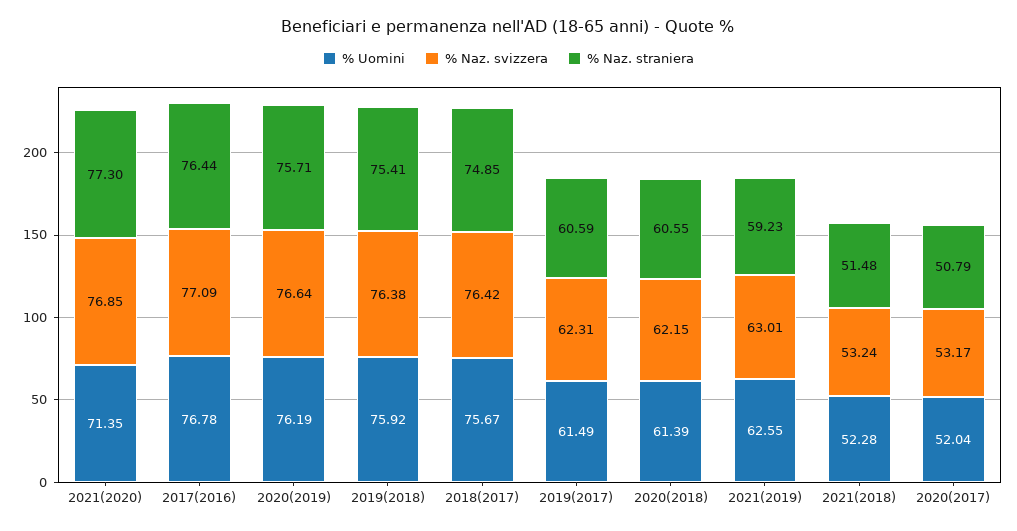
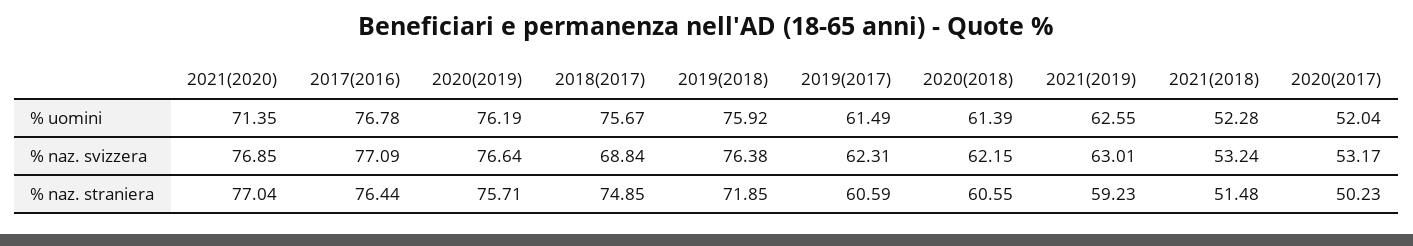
  {
    "% Uomini": {
      "2021(2020)": 71.35,
      "2017(2016)": 76.78,
      "2020(2019)": 76.19,
      "2019(2018)": 75.92,
      "2018(2017)": 75.67,
      "2019(2017)": 61.49,
      "2020(2018)": 61.39,
      "2021(2019)": 62.55,
      "2021(2018)": 52.28,
      "2020(2017)": 52.04
    },
    "% Naz. svizzera": {
      "2021(2020)": 76.85,
      "2017(2016)": 77.09,
      "2020(2019)": 76.64,
      "2019(2018)": 76.38,
-     "2018(2017)": 76.42,
+     "2018(2017)": 68.84,
      "2019(2017)": 62.31,
      "2020(2018)": 62.15,
      "2021(2019)": 63.01,
      "2021(2018)": 53.24,
      "2020(2017)": 53.17
    },
    "% Naz. straniera": {
-     "2021(2020)": 77.3,
+     "2021(2020)": 77.04,
      "2017(2016)": 76.44,
      "2020(2019)": 75.71,
-     "2019(2018)": 75.41,
+     "2019(2018)": 71.85,
      "2018(2017)": 74.85,
      "2019(2017)": 60.59,
      "2020(2018)": 60.55,
      "2021(2019)": 59.23,
      "2021(2018)": 51.48,
-     "2020(2017)": 50.79
+     "2020(2017)": 50.23
    }
  }

